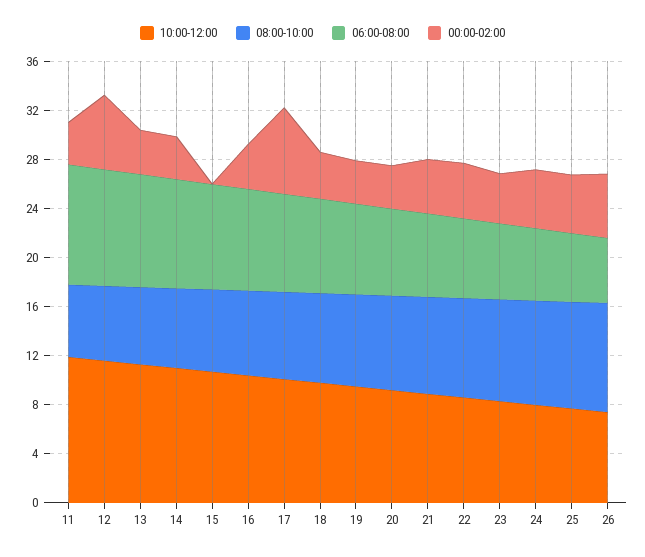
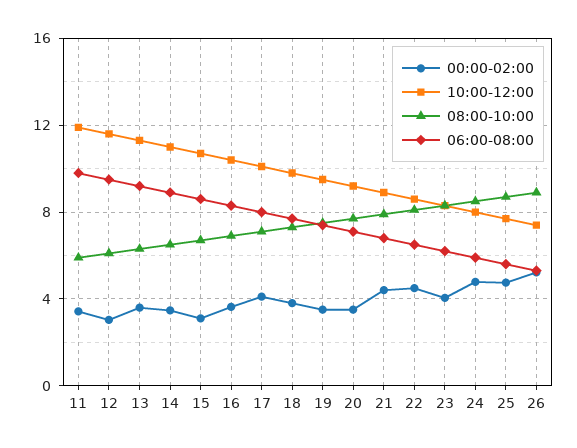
  {
    "10:00-12:00": {
      "11": 12,
      "12": 11.5,
      "13": 11.5,
      "14": 11,
      "15": 10.5,
      "16": 10.5,
      "17": 10,
      "18": 10,
      "19": 9.5,
      "20": 9,
      "21": 9,
      "22": 8.5,
      "23": 8.5,
      "24": 8,
      "25": 7.5,
      "26": 7.5
    },
    "08:00-10:00": {
      "11": 6,
      "12": 6,
      "13": 6.5,
      "14": 6.5,
      "15": 6.5,
      "16": 7,
      "17": 7,
      "18": 7.5,
      "19": 7.5,
      "20": 7.5,
      "21": 8,
      "22": 8,
      "23": 8.5,
      "24": 8.5,
      "25": 8.5,
      "26": 9
    },
    "06:00-08:00": {
      "11": 10,
      "12": 9.5,
      "13": 9,
      "14": 9,
      "15": 8.5,
      "16": 8.5,
      "17": 8,
      "18": 7.5,
      "19": 7.5,
      "20": 7,
      "21": 7,
      "22": 6.5,
      "23": 6,
      "24": 6,
      "25": 5.5,
      "26": 5.5
    },
    "00:00-02:00": {
      "11": 3.5,
-     "12": 6,
+     "12": 3,
      "13": 3.5,
      "14": 3.5,
-     "15": 0,
+     "15": 3,
      "16": 3.5,
-     "17": 7,
+     "17": 4,
      "18": 4,
      "19": 3.5,
      "20": 3.5,
      "21": 4.5,
      "22": 4.5,
      "23": 4,
      "24": 5,
      "25": 5,
      "26": 5
    }
  }

